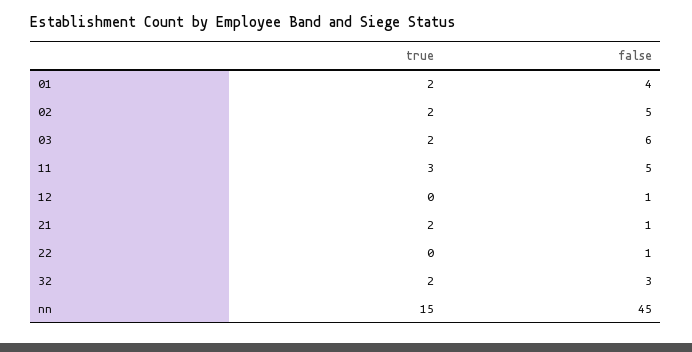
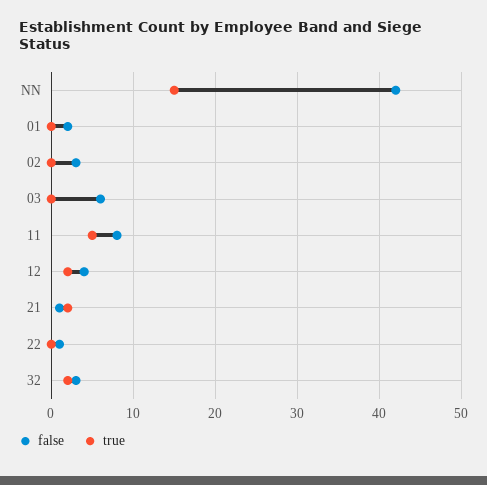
  {
    "true": {
-     "01": 2,
+     "01": 0,
-     "02": 2,
+     "02": 0,
-     "03": 2,
+     "03": 0,
-     "11": 3,
+     "11": 5,
-     "12": 0,
+     "12": 2,
      "21": 2,
      "22": 0,
      "32": 2,
      "nn": 15
    },
    "false": {
-     "01": 4,
+     "01": 2,
-     "02": 5,
+     "02": 3,
      "03": 6,
-     "11": 5,
+     "11": 8,
-     "12": 1,
+     "12": 4,
      "21": 1,
      "22": 1,
      "32": 3,
-     "nn": 45
+     "nn": 42
    }
  }

